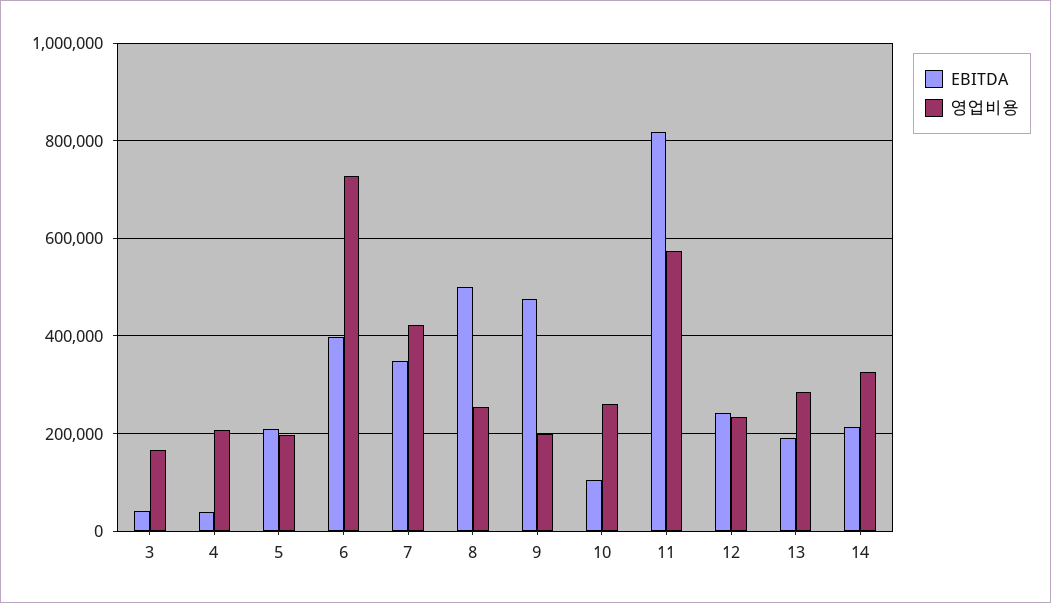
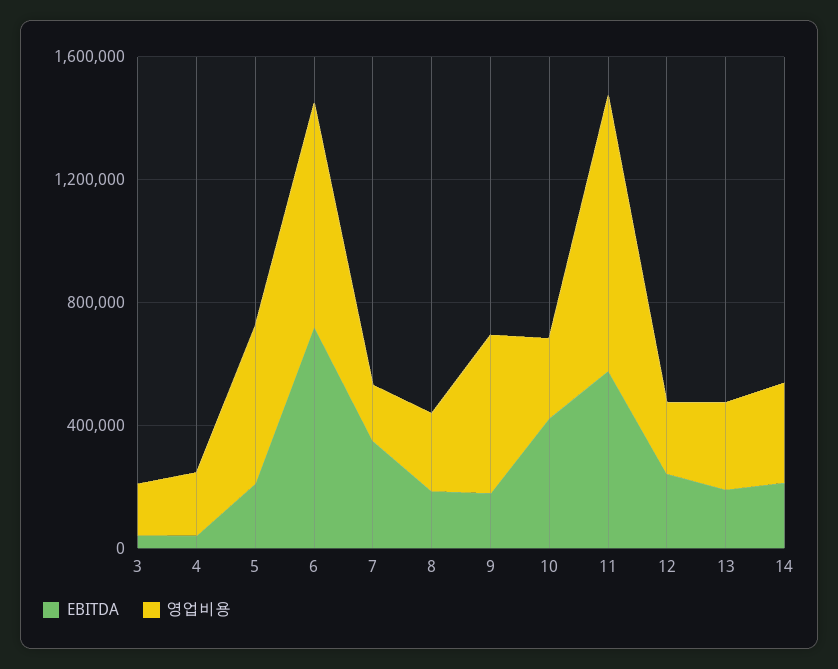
  {
    "EBITDA": {
      "3": 40000,
      "4": 40000,
      "5": 200000,
-     "6": 400000,
+     "6": 700000,
      "7": 340000,
-     "8": 500000,
+     "8": 200000,
-     "9": 480000,
+     "9": 200000,
-     "10": 100000,
+     "10": 400000,
-     "11": 820000,
+     "11": 600000,
      "12": 240000,
      "13": 200000,
      "14": 220000
    },
    "영업비용": {
      "3": 160000,
      "4": 200000,
-     "5": 200000,
+     "5": 500000,
      "6": 720000,
-     "7": 420000,
+     "7": 200000,
      "8": 260000,
-     "9": 200000,
+     "9": 500000,
      "10": 260000,
-     "11": 580000,
+     "11": 900000,
      "12": 240000,
      "13": 280000,
      "14": 320000
    }
  }

